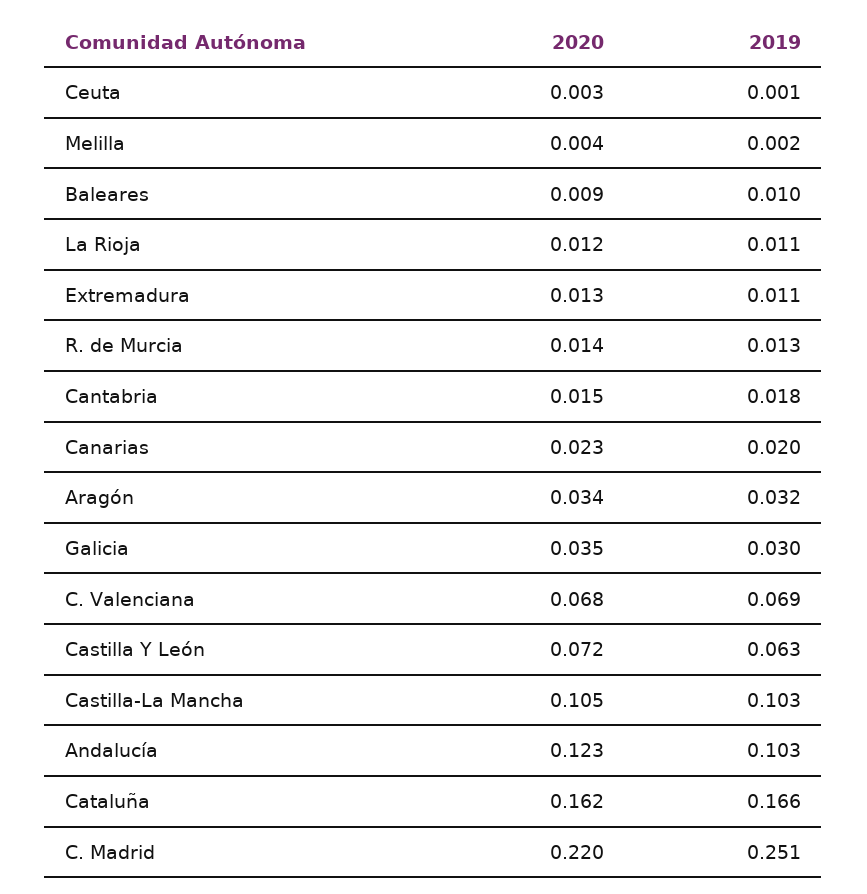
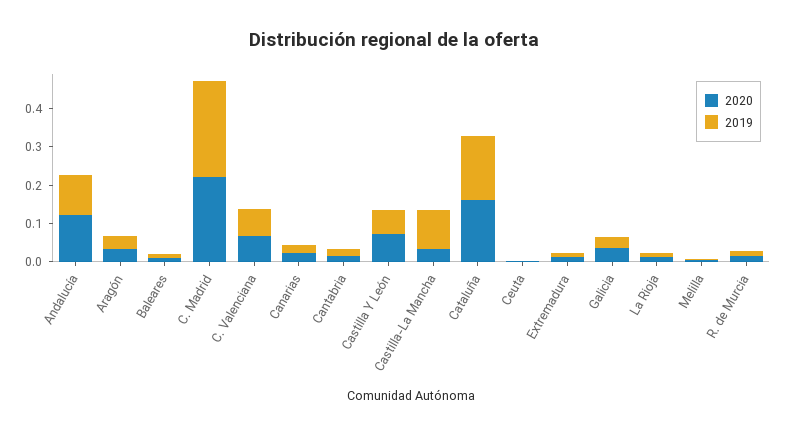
  {
    "2020": {
      "Ceuta": 0.003,
      "Melilla": 0.004,
      "Baleares": 0.009,
      "La Rioja": 0.012,
      "Extremadura": 0.013,
      "R. de Murcia": 0.014,
      "Cantabria": 0.015,
      "Canarias": 0.023,
      "Aragón": 0.034,
      "Galicia": 0.035,
      "C. Valenciana": 0.068,
      "Castilla Y León": 0.072,
-     "Castilla-La Mancha": 0.105,
+     "Castilla-La Mancha": 0.025,
      "Andalucía": 0.123,
      "Cataluña": 0.162,
      "C. Madrid": 0.22
    },
    "2019": {
      "Ceuta": 0.001,
      "Melilla": 0.002,
      "Baleares": 0.01,
      "La Rioja": 0.011,
      "Extremadura": 0.011,
      "R. de Murcia": 0.013,
      "Cantabria": 0.018,
      "Canarias": 0.02,
      "Aragón": 0.032,
      "Galicia": 0.03,
      "C. Valenciana": 0.069,
      "Castilla Y León": 0.063,
      "Castilla-La Mancha": 0.103,
      "Andalucía": 0.103,
      "Cataluña": 0.166,
      "C. Madrid": 0.251
    }
  }

